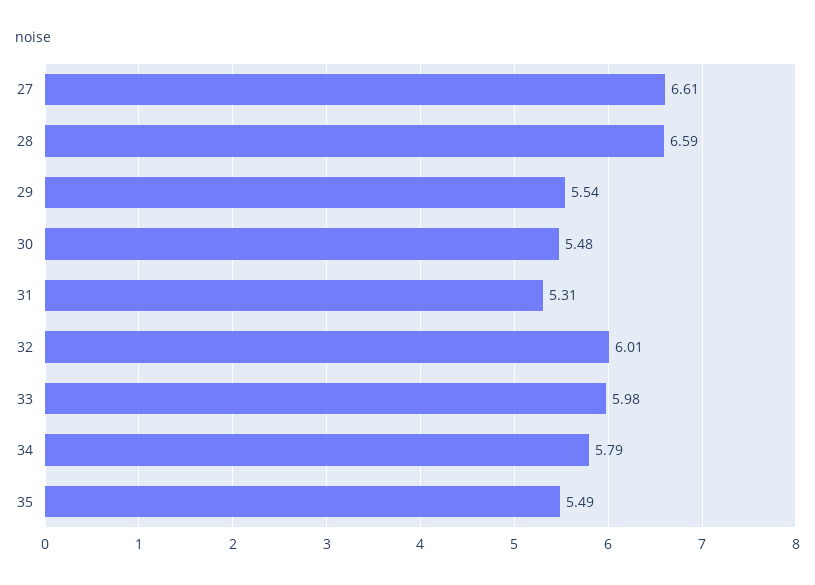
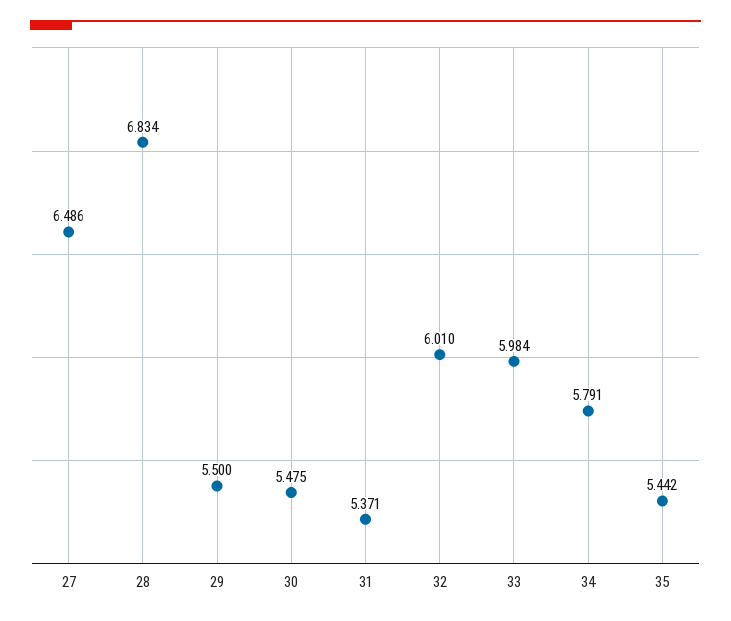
  {
-   "27": 6.61,
+   "27": 6.486,
-   "28": 6.59,
+   "28": 6.834,
-   "29": 5.54,
+   "29": 5.5,
    "30": 5.475,
-   "31": 5.31,
+   "31": 5.371,
    "32": 6.01,
    "33": 5.984,
    "34": 5.791,
-   "35": 5.49
+   "35": 5.442
  }

